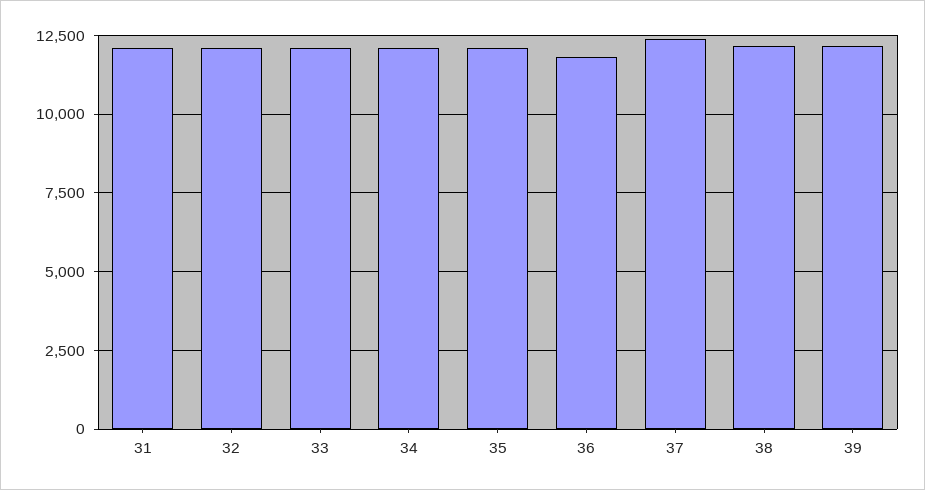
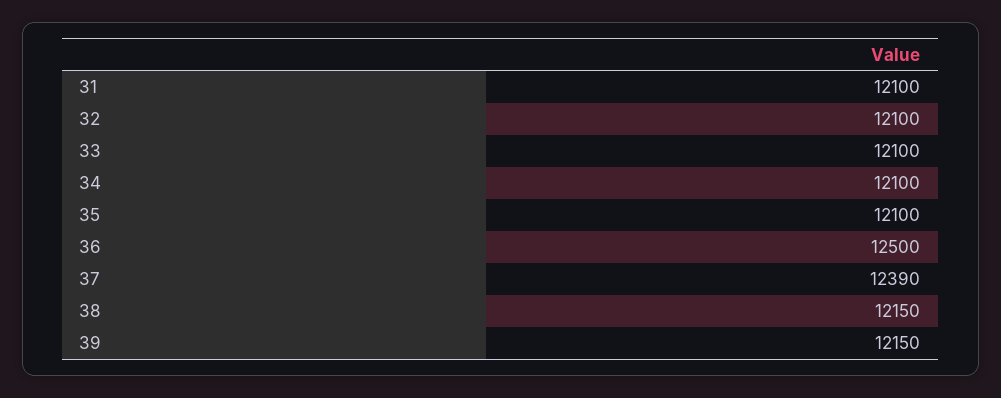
  {
    "31": 12100,
    "32": 12100,
    "33": 12100,
    "34": 12100,
    "35": 12100,
-   "36": 11750,
+   "36": 12500,
    "37": 12390,
    "38": 12150,
    "39": 12150
  }

